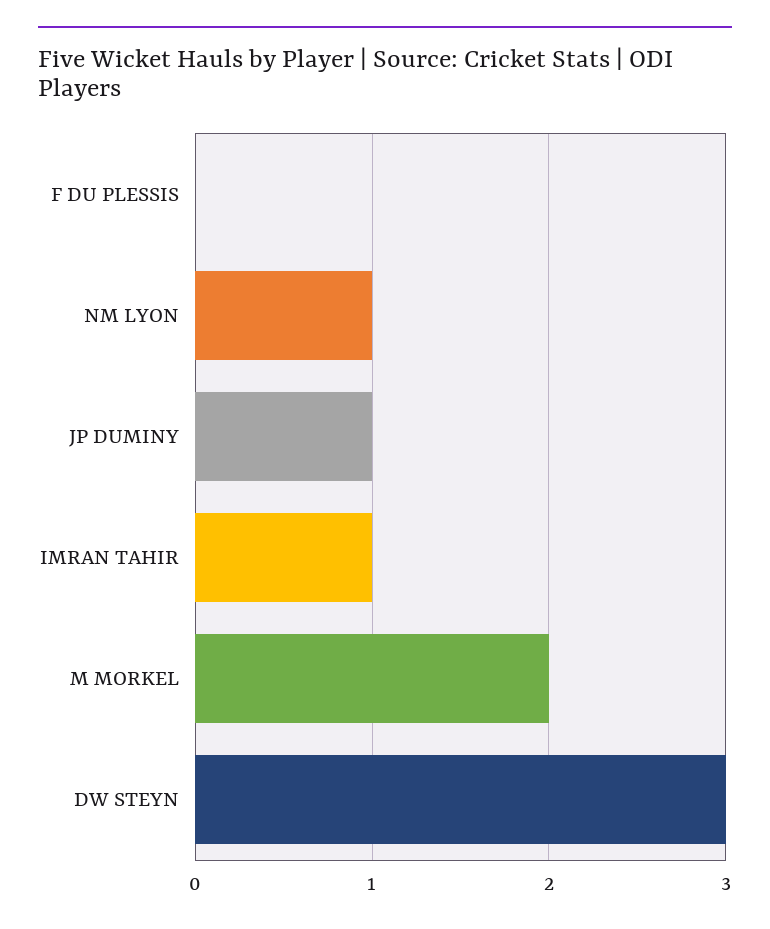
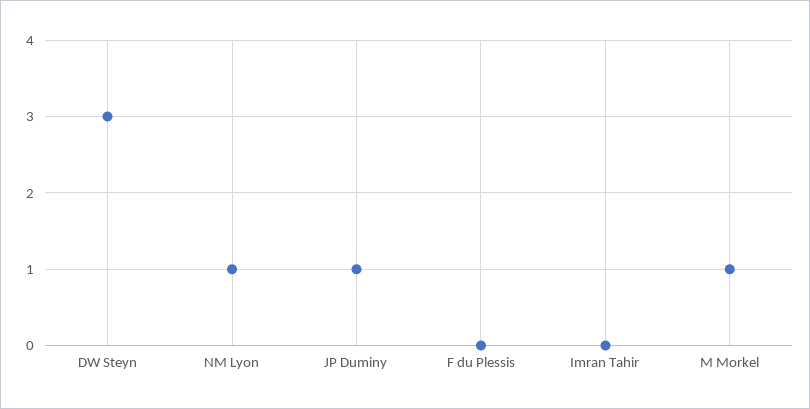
  {
    "F DU PLESSIS": 0,
    "NM LYON": 1,
    "JP DUMINY": 1,
-   "IMRAN TAHIR": 1,
+   "IMRAN TAHIR": 0,
-   "M MORKEL": 2,
+   "M MORKEL": 1,
    "DW STEYN": 3
  }

